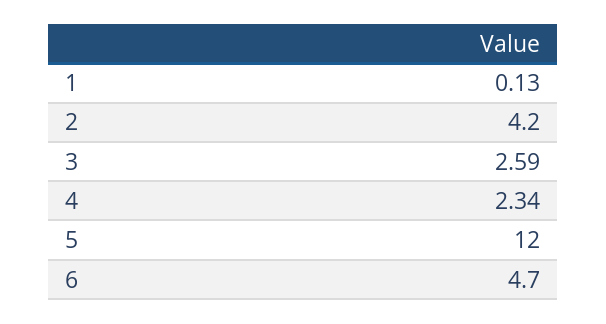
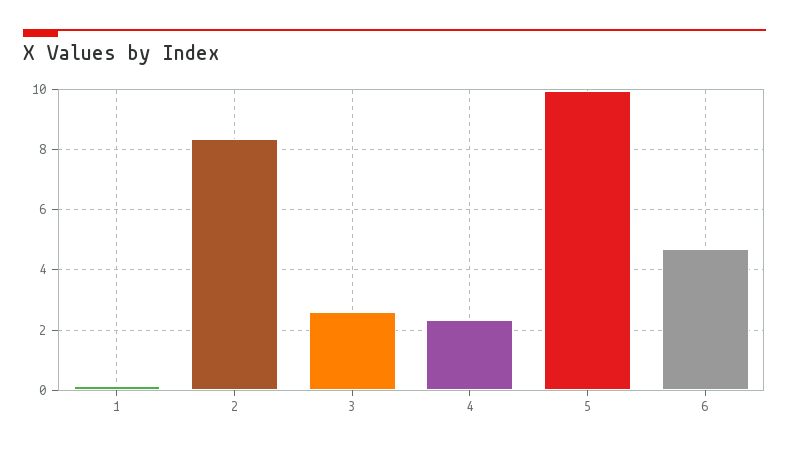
  {
    "1": 0.13,
-   "2": 4.2,
+   "2": 8.4,
    "3": 2.59,
    "4": 2.34,
-   "5": 12,
+   "5": 10,
    "6": 4.7
  }

